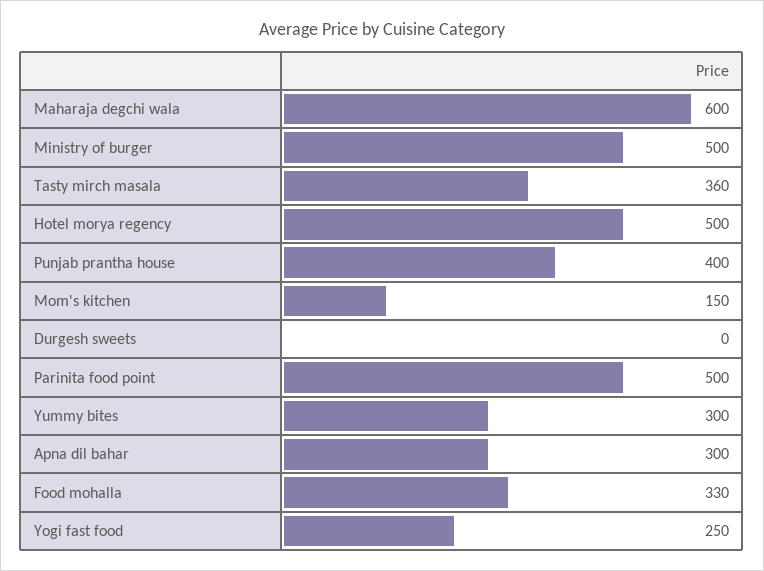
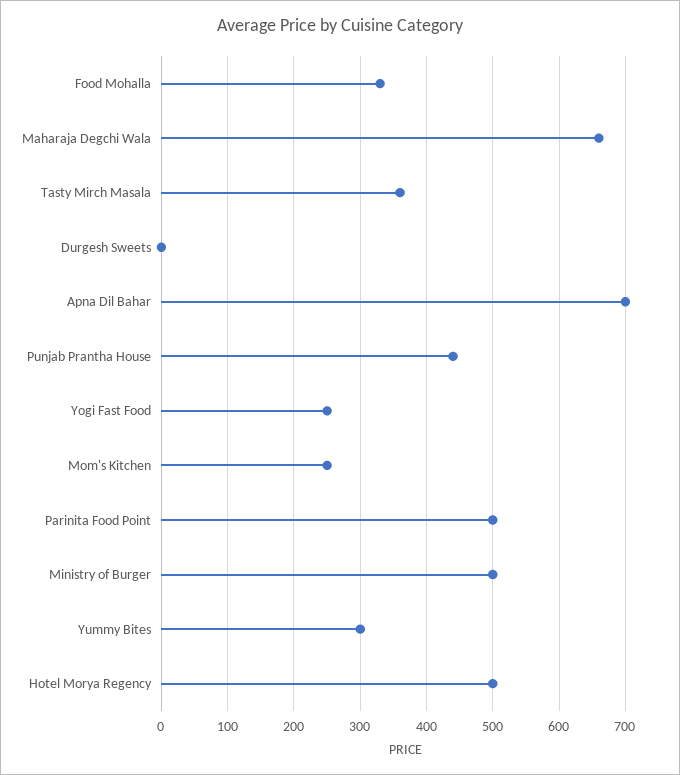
  {
-   "Maharaja degchi wala": 600,
+   "Maharaja degchi wala": 660,
    "Ministry of burger": 500,
    "Tasty mirch masala": 360,
    "Hotel morya regency": 500,
-   "Punjab prantha house": 400,
+   "Punjab prantha house": 440,
-   "Mom's kitchen": 150,
+   "Mom's kitchen": 250,
    "Durgesh sweets": 0,
    "Parinita food point": 500,
    "Yummy bites": 300,
-   "Apna dil bahar": 300,
+   "Apna dil bahar": 700,
    "Food mohalla": 330,
    "Yogi fast food": 250
  }

